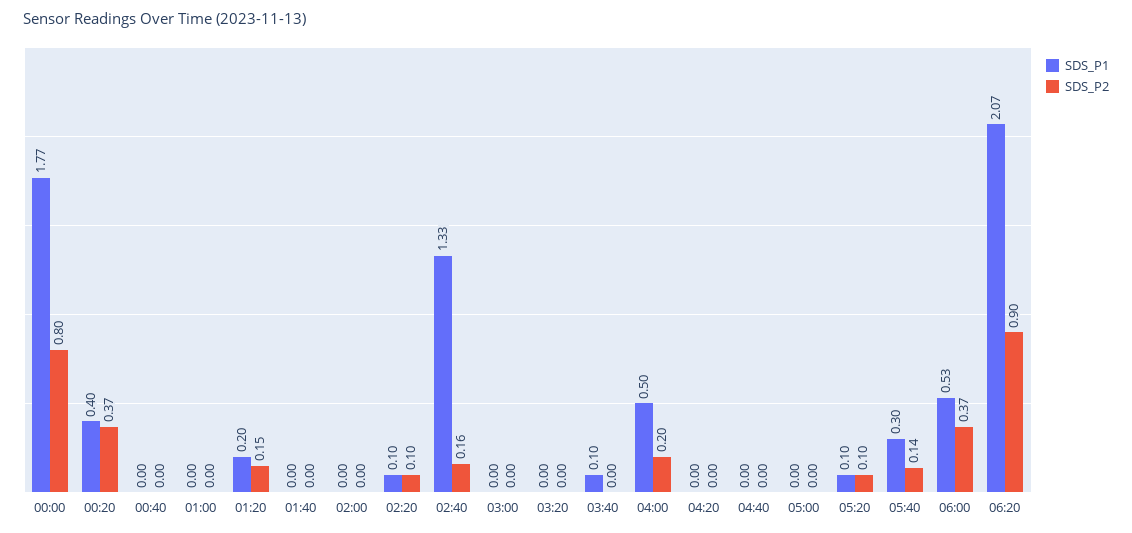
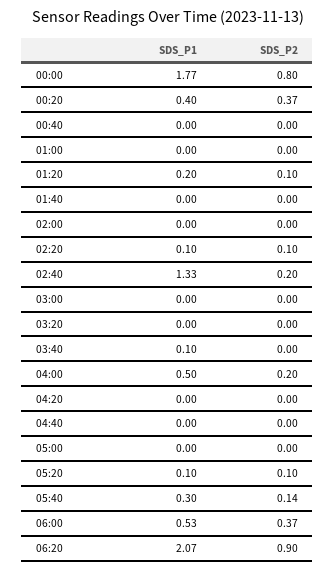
  {
    "SDS_P1": {
      "00:00": 1.77,
      "00:20": 0.4,
      "00:40": 0,
      "01:00": 0,
      "01:20": 0.2,
      "01:40": 0,
      "02:00": 0,
      "02:20": 0.1,
      "02:40": 1.33,
      "03:00": 0,
      "03:20": 0,
      "03:40": 0.1,
      "04:00": 0.5,
      "04:20": 0,
      "04:40": 0,
      "05:00": 0,
      "05:20": 0.1,
      "05:40": 0.3,
      "06:00": 0.53,
      "06:20": 2.07
    },
    "SDS_P2": {
      "00:00": 0.8,
      "00:20": 0.37,
      "00:40": 0,
      "01:00": 0,
-     "01:20": 0.15,
+     "01:20": 0.1,
      "01:40": 0,
      "02:00": 0,
      "02:20": 0.1,
-     "02:40": 0.16,
+     "02:40": 0.2,
      "03:00": 0,
      "03:20": 0,
      "03:40": 0,
      "04:00": 0.2,
      "04:20": 0,
      "04:40": 0,
      "05:00": 0,
      "05:20": 0.1,
      "05:40": 0.14,
      "06:00": 0.37,
      "06:20": 0.9
    }
  }

